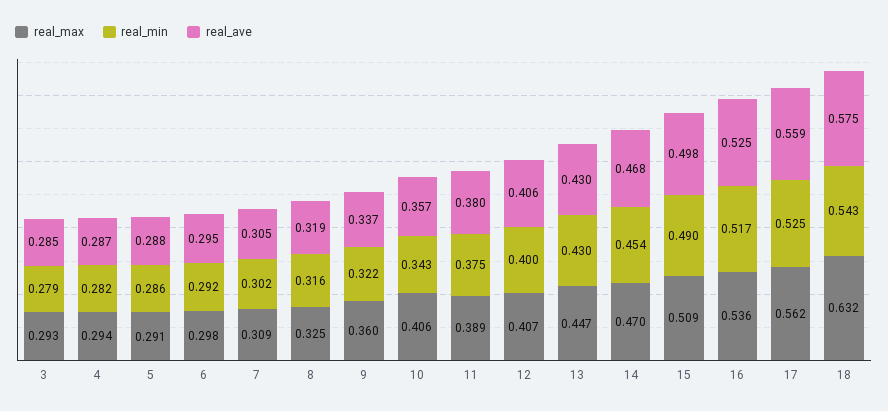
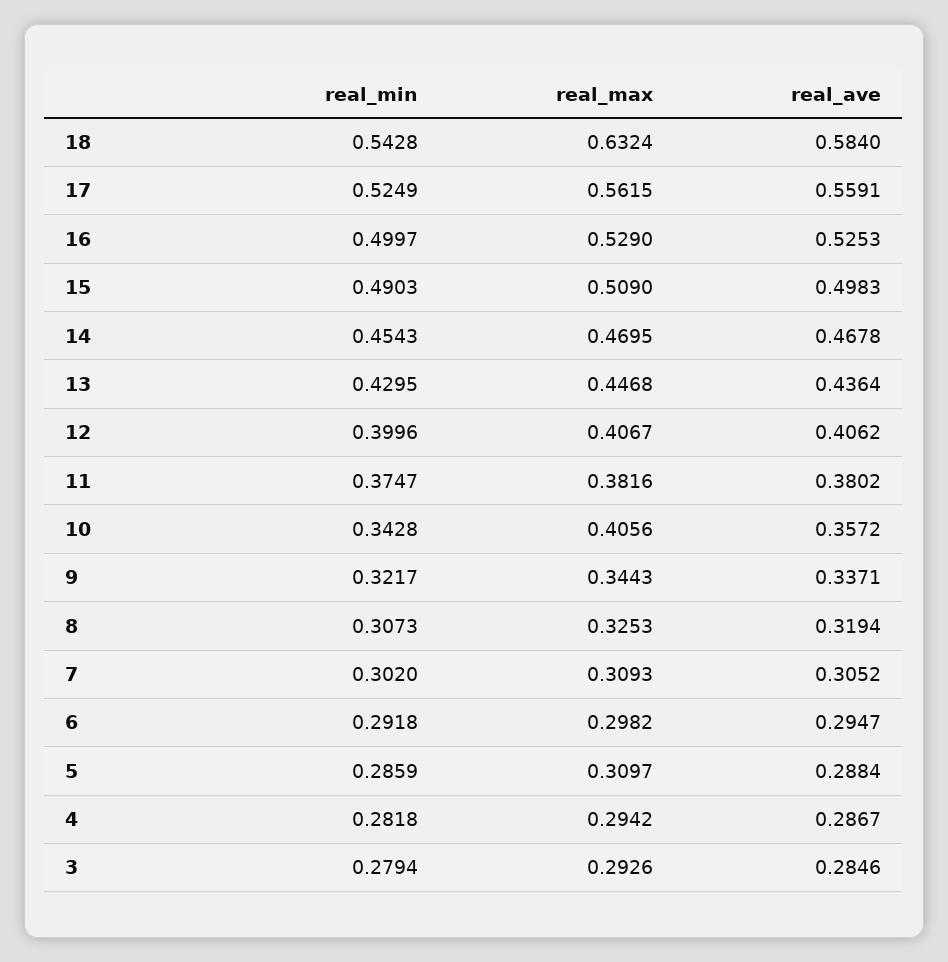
  {
    "real_max": {
      "3": 0.2926,
      "4": 0.2942,
-     "5": 0.291,
+     "5": 0.3097,
      "6": 0.2982,
      "7": 0.3093,
      "8": 0.3253,
-     "9": 0.36,
+     "9": 0.3443,
      "10": 0.4056,
-     "11": 0.389,
+     "11": 0.3816,
      "12": 0.4067,
      "13": 0.4468,
      "14": 0.4695,
      "15": 0.509,
-     "16": 0.536,
+     "16": 0.529,
      "17": 0.5615,
      "18": 0.6324
    },
    "real_min": {
      "3": 0.2794,
      "4": 0.2818,
      "5": 0.2859,
      "6": 0.2918,
      "7": 0.302,
-     "8": 0.316,
+     "8": 0.3073,
      "9": 0.3217,
      "10": 0.3428,
      "11": 0.3747,
      "12": 0.3996,
      "13": 0.4295,
      "14": 0.4543,
      "15": 0.4903,
-     "16": 0.517,
+     "16": 0.4997,
      "17": 0.5249,
      "18": 0.5428
    },
    "real_ave": {
      "3": 0.2846,
      "4": 0.2867,
      "5": 0.2884,
      "6": 0.2947,
      "7": 0.3052,
      "8": 0.3194,
      "9": 0.3371,
      "10": 0.3572,
      "11": 0.3802,
      "12": 0.4062,
-     "13": 0.43,
+     "13": 0.4364,
      "14": 0.4678,
      "15": 0.4983,
      "16": 0.5253,
      "17": 0.5591,
-     "18": 0.575
+     "18": 0.584
    }
  }

